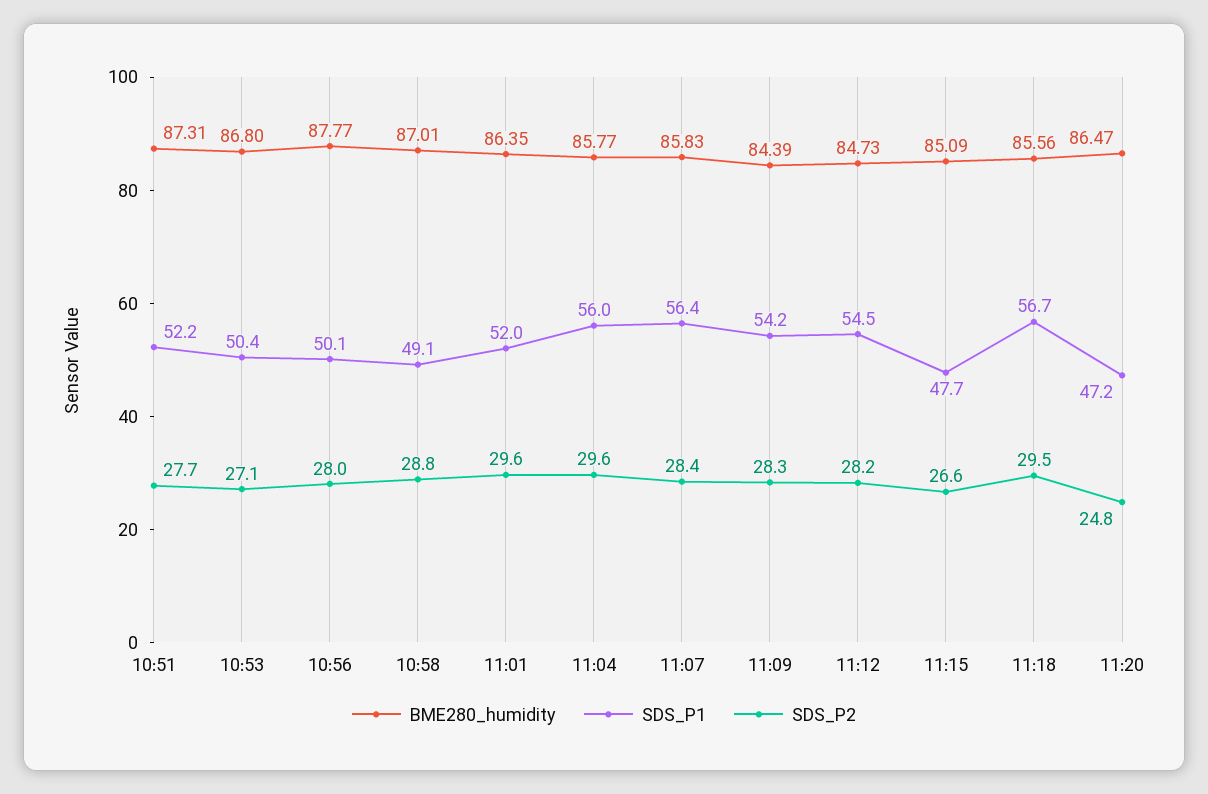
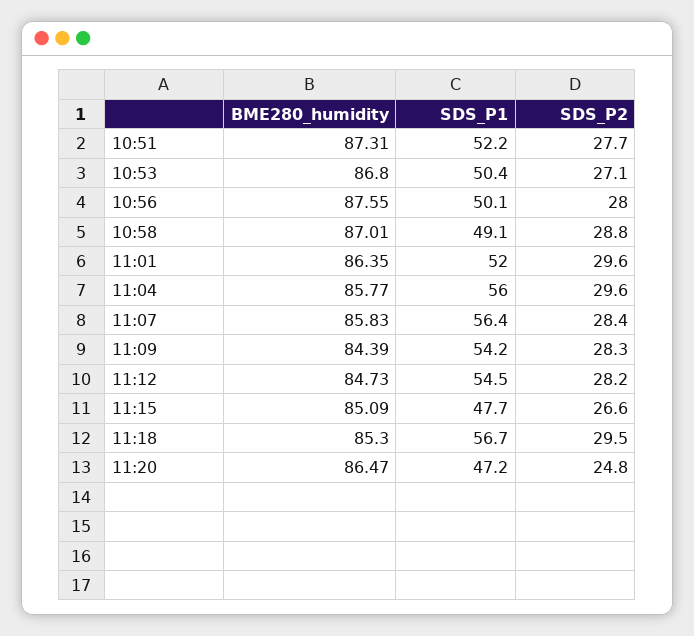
  {
    "BME280_humidity": {
      "10:51": 87.31,
      "10:53": 86.8,
-     "10:56": 87.77,
+     "10:56": 87.55,
      "10:58": 87.01,
      "11:01": 86.35,
      "11:04": 85.77,
      "11:07": 85.83,
      "11:09": 84.39,
      "11:12": 84.73,
      "11:15": 85.09,
-     "11:18": 85.56,
+     "11:18": 85.3,
      "11:20": 86.47
    },
    "SDS_P1": {
      "10:51": 52.2,
      "10:53": 50.4,
      "10:56": 50.1,
      "10:58": 49.1,
      "11:01": 52,
      "11:04": 56,
      "11:07": 56.4,
      "11:09": 54.2,
      "11:12": 54.5,
      "11:15": 47.7,
      "11:18": 56.7,
      "11:20": 47.2
    },
    "SDS_P2": {
      "10:51": 27.7,
      "10:53": 27.1,
      "10:56": 28,
      "10:58": 28.8,
      "11:01": 29.6,
      "11:04": 29.6,
      "11:07": 28.4,
      "11:09": 28.3,
      "11:12": 28.2,
      "11:15": 26.6,
      "11:18": 29.5,
      "11:20": 24.8
    }
  }

